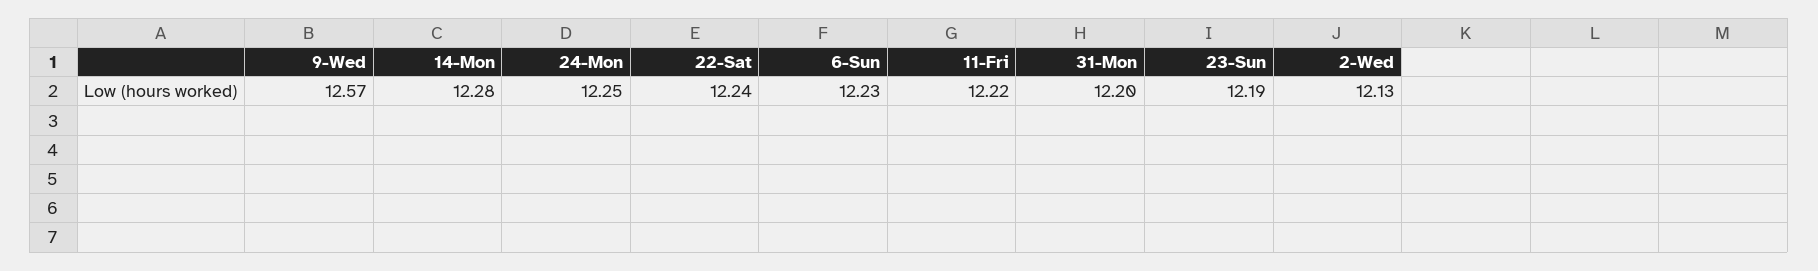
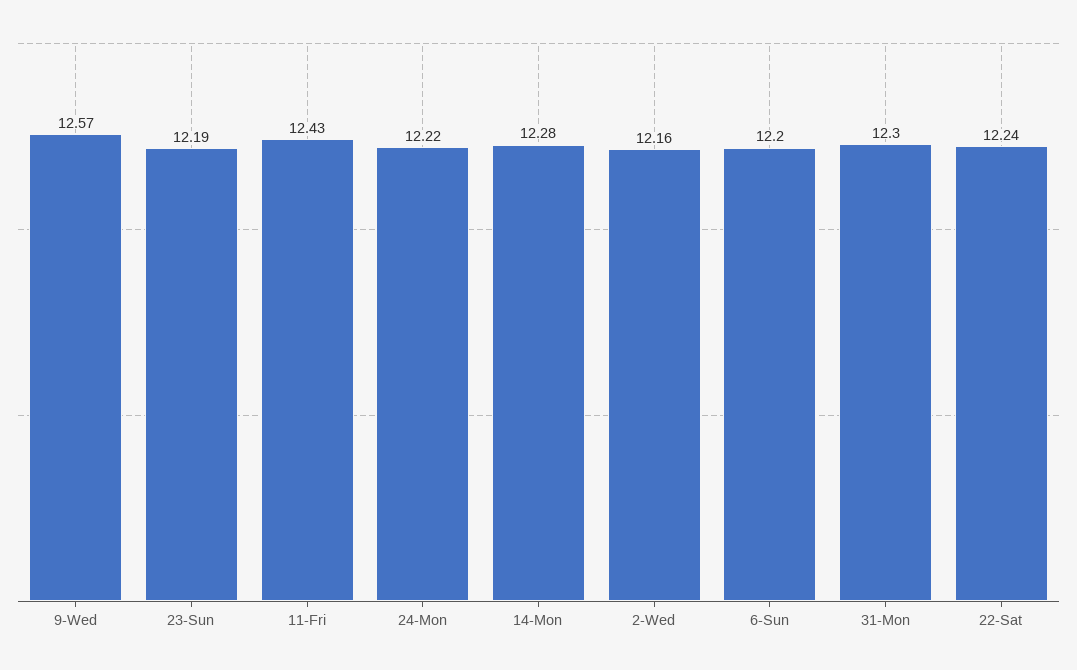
  {
    "9-Wed": 12.57,
    "14-Mon": 12.28,
-   "24-Mon": 12.25,
+   "24-Mon": 12.22,
    "22-Sat": 12.24,
-   "6-Sun": 12.23,
+   "6-Sun": 12.2,
-   "11-Fri": 12.22,
+   "11-Fri": 12.43,
-   "31-Mon": 12.2,
+   "31-Mon": 12.3,
    "23-Sun": 12.19,
-   "2-Wed": 12.13
+   "2-Wed": 12.16
  }

